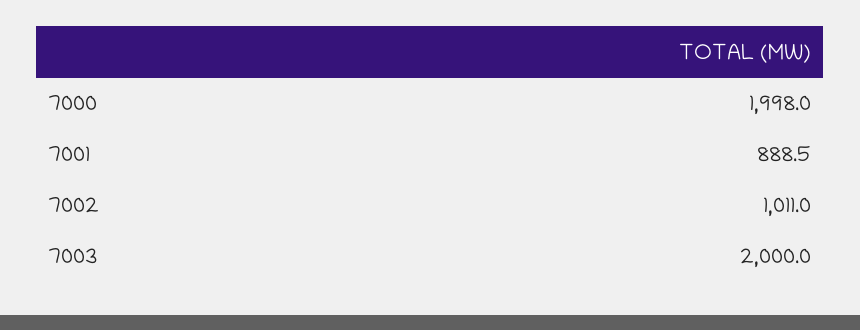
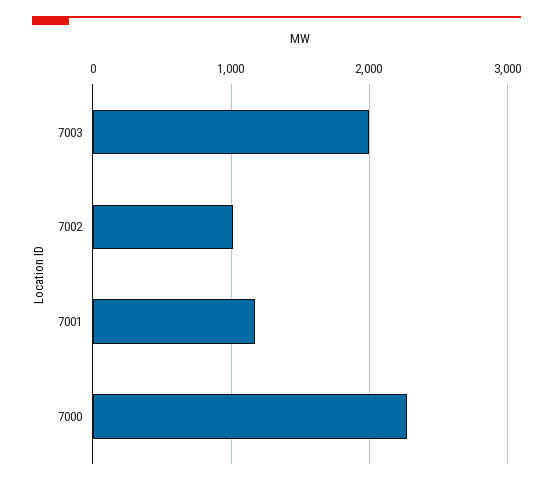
  {
-   "7000": 1998,
+   "7000": 2300,
-   "7001": 888.5,
+   "7001": 1200,
    "7002": 1011,
    "7003": 2000
  }

